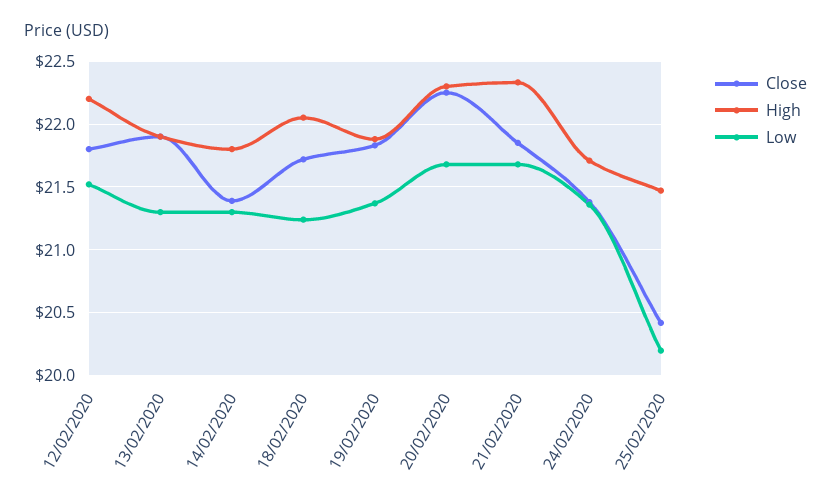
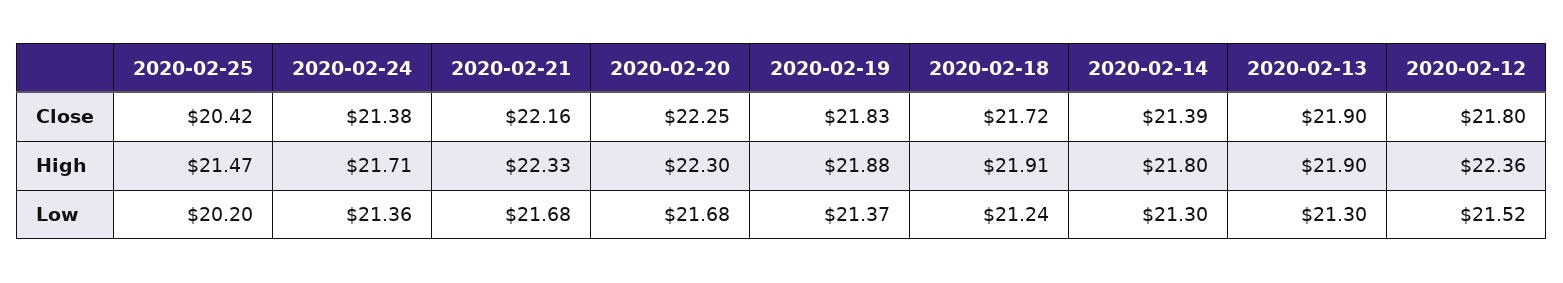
  {
    "Close": {
      "12/02/2020": 21.8,
      "13/02/2020": 21.9,
      "14/02/2020": 21.39,
      "18/02/2020": 21.72,
      "19/02/2020": 21.83,
      "20/02/2020": 22.25,
-     "21/02/2020": 21.85,
+     "21/02/2020": 22.16,
      "24/02/2020": 21.38,
      "25/02/2020": 20.42
    },
    "High": {
-     "12/02/2020": 22.2,
+     "12/02/2020": 22.36,
      "13/02/2020": 21.9,
      "14/02/2020": 21.8,
-     "18/02/2020": 22.05,
+     "18/02/2020": 21.91,
      "19/02/2020": 21.88,
      "20/02/2020": 22.3,
      "21/02/2020": 22.33,
      "24/02/2020": 21.71,
      "25/02/2020": 21.47
    },
    "Low": {
      "12/02/2020": 21.52,
      "13/02/2020": 21.3,
      "14/02/2020": 21.3,
      "18/02/2020": 21.24,
      "19/02/2020": 21.37,
      "20/02/2020": 21.68,
      "21/02/2020": 21.68,
      "24/02/2020": 21.36,
      "25/02/2020": 20.2
    }
  }

